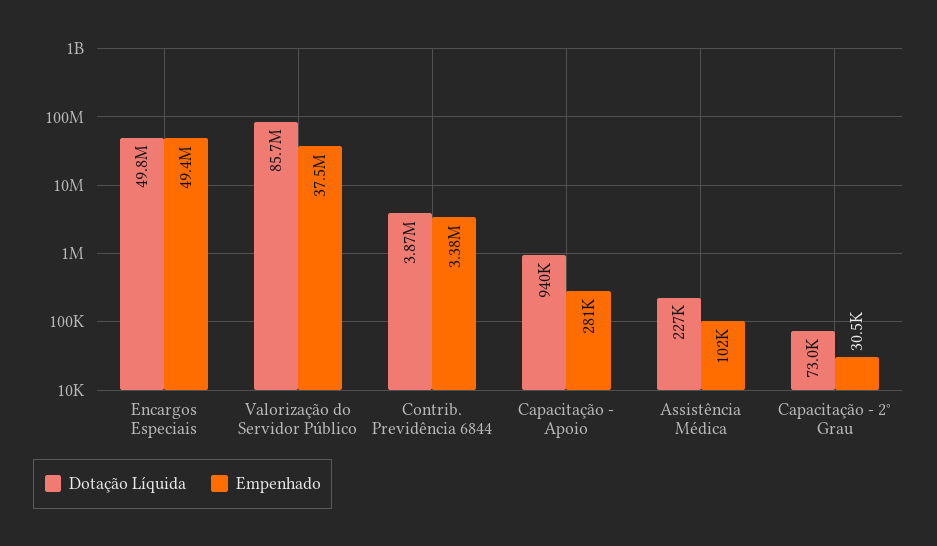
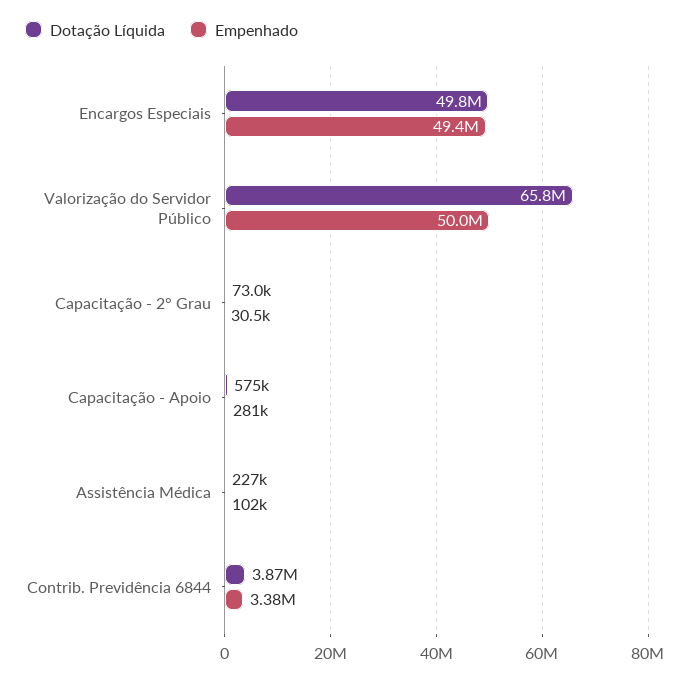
  {
    "Dotação Líquida": {
      "Encargos Especiais": 49800000,
-     "Valorização do Servidor Público": 85700000,
+     "Valorização do Servidor Público": 65800000,
      "Contrib. Previdência 6844": 3870000,
-     "Capacitação - Apoio": 940000,
+     "Capacitação - Apoio": 575000,
      "Assistência Médica": 227000,
      "Capacitação - 2° Grau": 73000
    },
    "Empenhado": {
      "Encargos Especiais": 49400000,
-     "Valorização do Servidor Público": 37500000,
+     "Valorização do Servidor Público": 50000000,
      "Contrib. Previdência 6844": 3380000,
      "Capacitação - Apoio": 281000,
      "Assistência Médica": 102000,
      "Capacitação - 2° Grau": 30500
    }
  }

